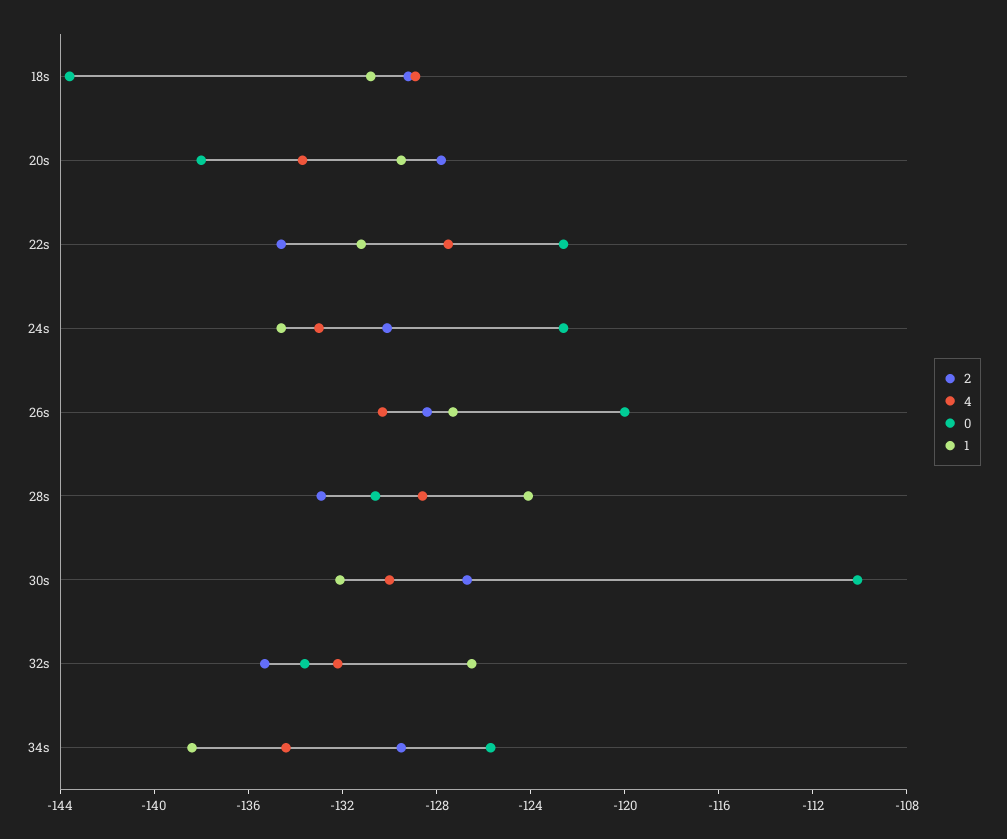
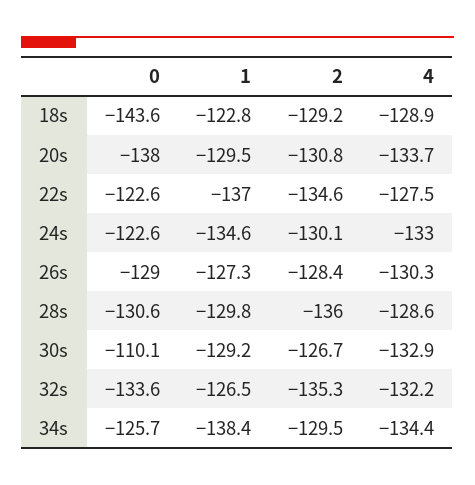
  {
    "2": {
      "18s": -129.2,
-     "20s": -128,
+     "20s": -130.8,
      "22s": -134.6,
      "24s": -130.1,
      "26s": -128.4,
-     "28s": -133,
+     "28s": -136,
      "30s": -126.7,
      "32s": -135.3,
      "34s": -129.5
    },
    "4": {
      "18s": -128.9,
      "20s": -133.7,
      "22s": -127.5,
      "24s": -133,
      "26s": -130.3,
      "28s": -128.6,
-     "30s": -130,
+     "30s": -132.9,
      "32s": -132.2,
      "34s": -134.4
    },
    "0": {
      "18s": -143.6,
      "20s": -138,
      "22s": -122.6,
      "24s": -122.6,
-     "26s": -120,
+     "26s": -129,
      "28s": -130.6,
      "30s": -110.1,
      "32s": -133.6,
      "34s": -125.7
    },
    "1": {
-     "18s": -131,
+     "18s": -122.8,
      "20s": -129.5,
-     "22s": -131,
+     "22s": -137,
      "24s": -134.6,
      "26s": -127.3,
-     "28s": -124,
+     "28s": -129.8,
-     "30s": -132,
+     "30s": -129.2,
      "32s": -126.5,
      "34s": -138.4
    }
  }

